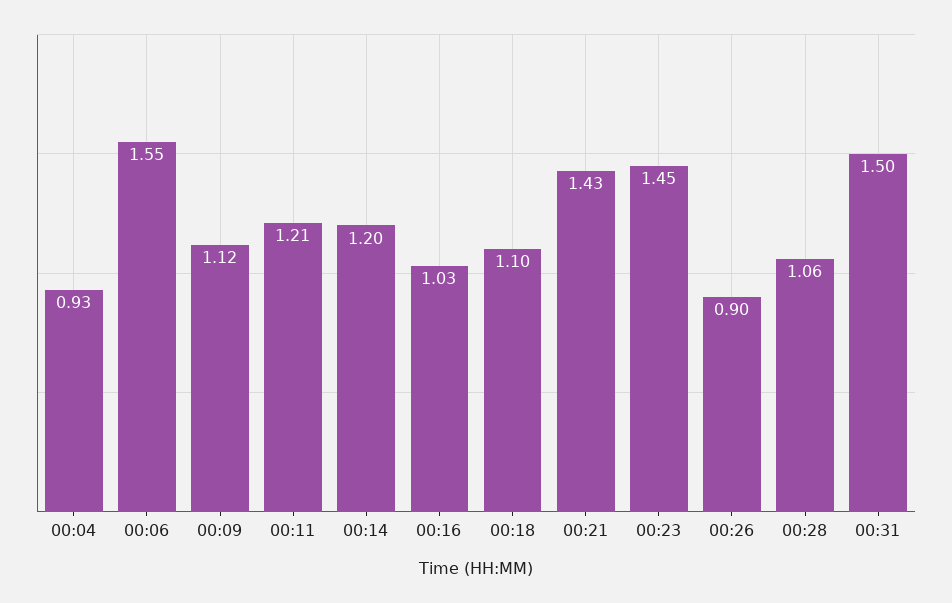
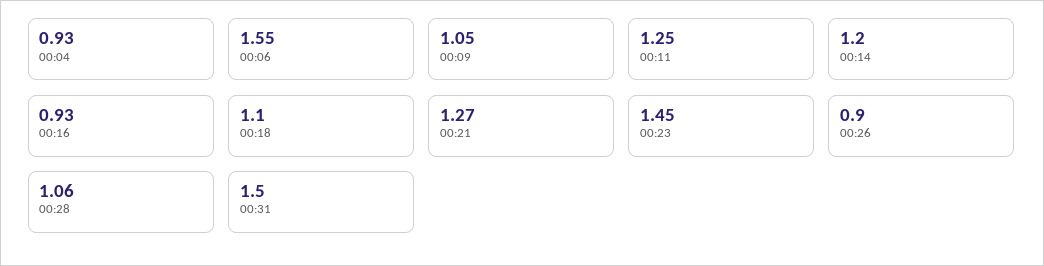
  {
    "00:04": 0.93,
    "00:06": 1.55,
-   "00:09": 1.12,
+   "00:09": 1.05,
-   "00:11": 1.21,
+   "00:11": 1.25,
    "00:14": 1.2,
-   "00:16": 1.03,
+   "00:16": 0.93,
    "00:18": 1.1,
-   "00:21": 1.43,
+   "00:21": 1.27,
    "00:23": 1.45,
    "00:26": 0.9,
    "00:28": 1.06,
    "00:31": 1.5
  }

